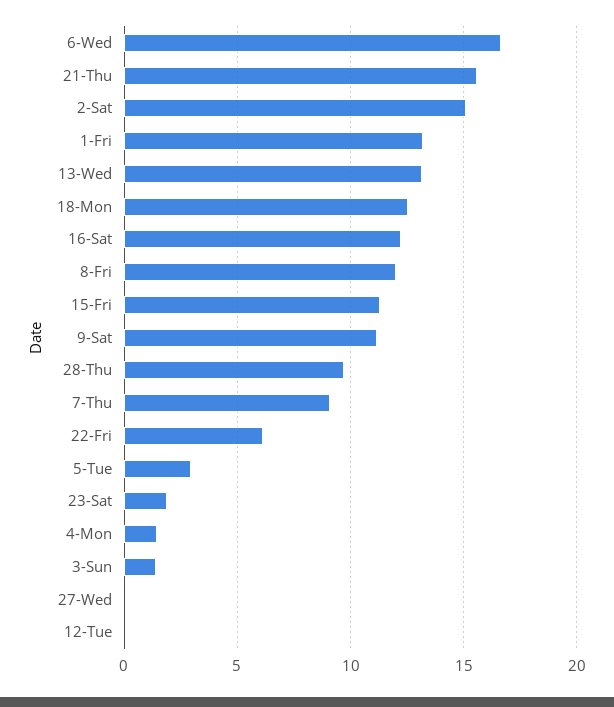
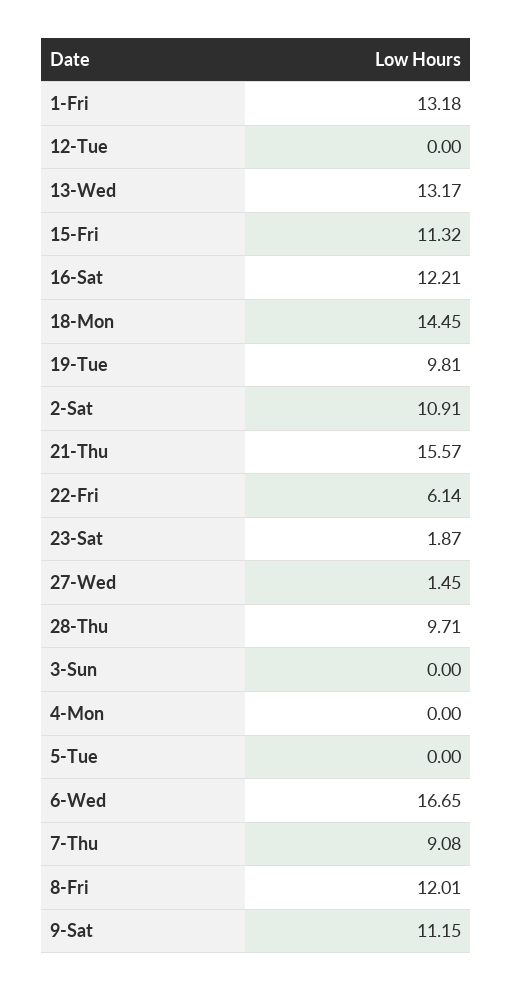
  {
    "6-Wed": 16.65,
    "21-Thu": 15.57,
-   "2-Sat": 15,
+   "2-Sat": 10.91,
    "1-Fri": 13.18,
    "13-Wed": 13.17,
-   "18-Mon": 12.5,
+   "18-Mon": 14.45,
    "16-Sat": 12.21,
    "8-Fri": 12.01,
    "15-Fri": 11.32,
    "9-Sat": 11.15,
    "28-Thu": 9.71,
    "7-Thu": 9.08,
    "22-Fri": 6.14,
-   "5-Tue": 3,
+   "5-Tue": 0,
    "23-Sat": 1.87,
-   "4-Mon": 1.5,
+   "4-Mon": 0,
-   "3-Sun": 1.5,
+   "3-Sun": 0,
-   "27-Wed": 0,
+   "27-Wed": 1.45,
-   "12-Tue": 0
+   "12-Tue": 0,
+   "19-Tue": 9.81
  }

